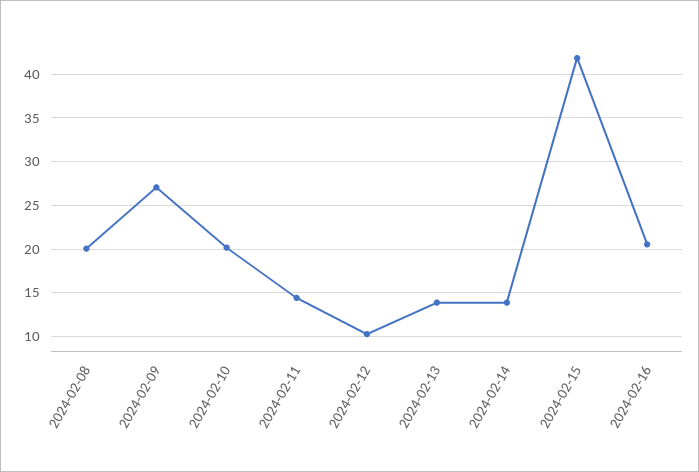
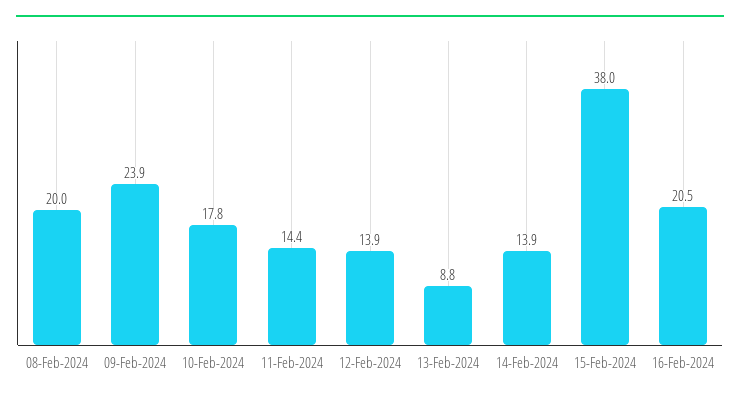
  {
    "2024-02-08": 20,
-   "2024-02-09": 27,
+   "2024-02-09": 23.9,
-   "2024-02-10": 20,
+   "2024-02-10": 17.8,
    "2024-02-11": 14.4,
-   "2024-02-12": 10,
+   "2024-02-12": 13.9,
-   "2024-02-13": 14,
+   "2024-02-13": 8.8,
    "2024-02-14": 13.9,
-   "2024-02-15": 42,
+   "2024-02-15": 38,
    "2024-02-16": 20.5
  }

